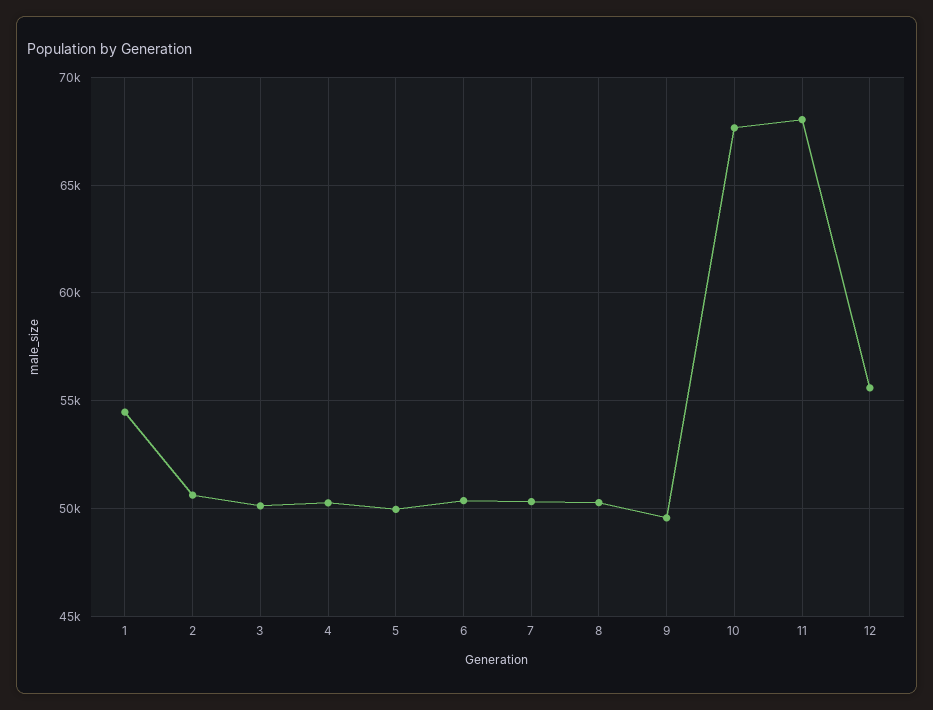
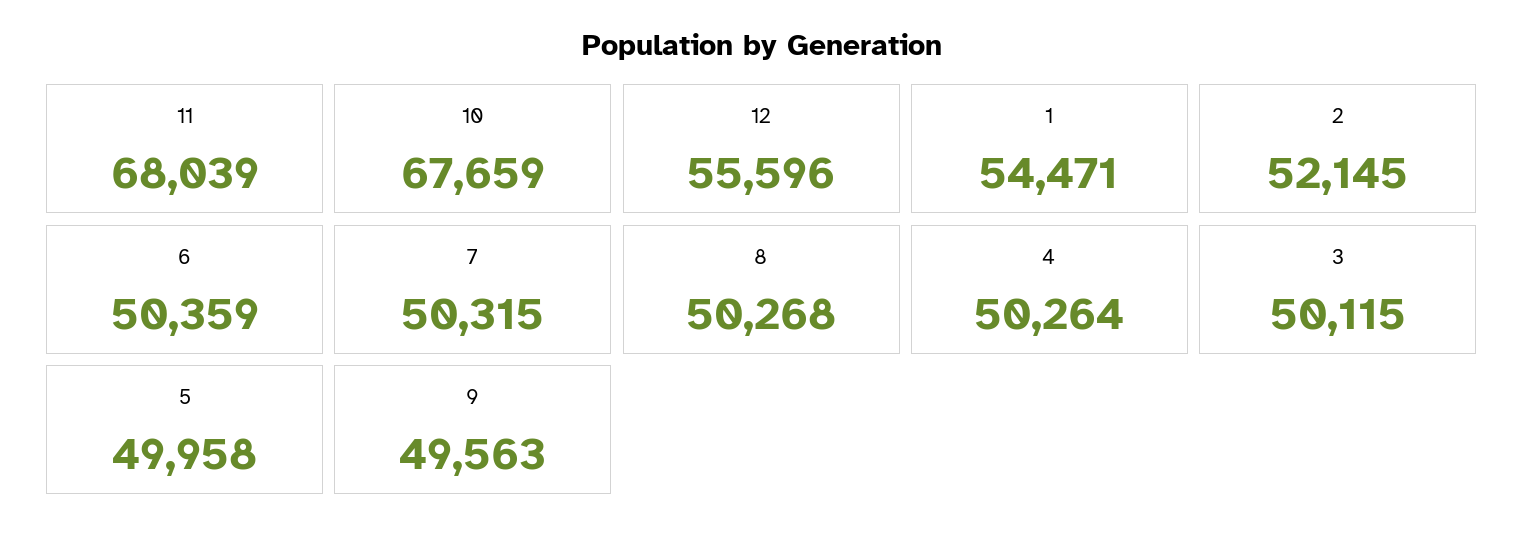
  {
    "1": 54471,
-   "2": 50500,
+   "2": 52145,
    "3": 50115,
    "4": 50264,
    "5": 49958,
    "6": 50359,
    "7": 50315,
    "8": 50268,
    "9": 49563,
    "10": 67659,
    "11": 68039,
    "12": 55596
  }

